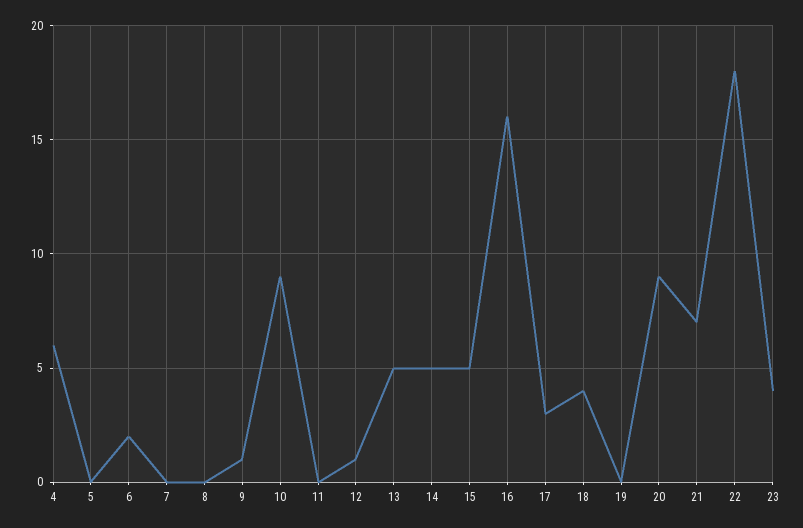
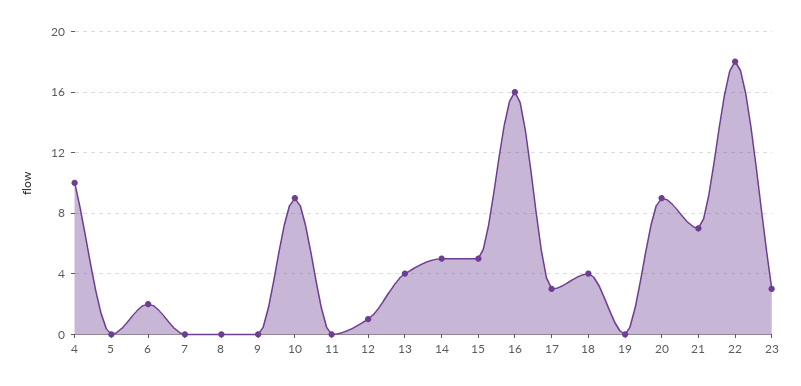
  {
-   "4": 6,
+   "4": 10,
    "5": 0,
    "6": 2,
    "7": 0,
    "8": 0,
-   "9": 1,
+   "9": 0,
    "10": 9,
    "11": 0,
    "12": 1,
-   "13": 5,
+   "13": 4,
    "14": 5,
    "15": 5,
    "16": 16,
    "17": 3,
    "18": 4,
    "19": 0,
    "20": 9,
    "21": 7,
    "22": 18,
-   "23": 4
+   "23": 3
  }

